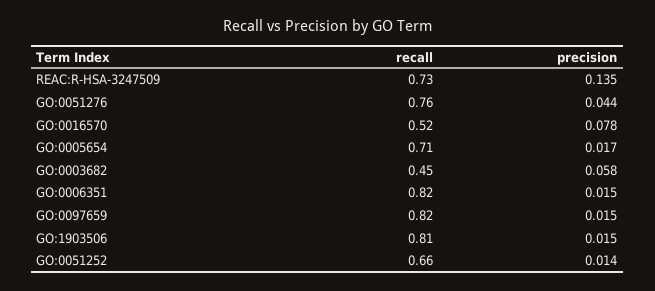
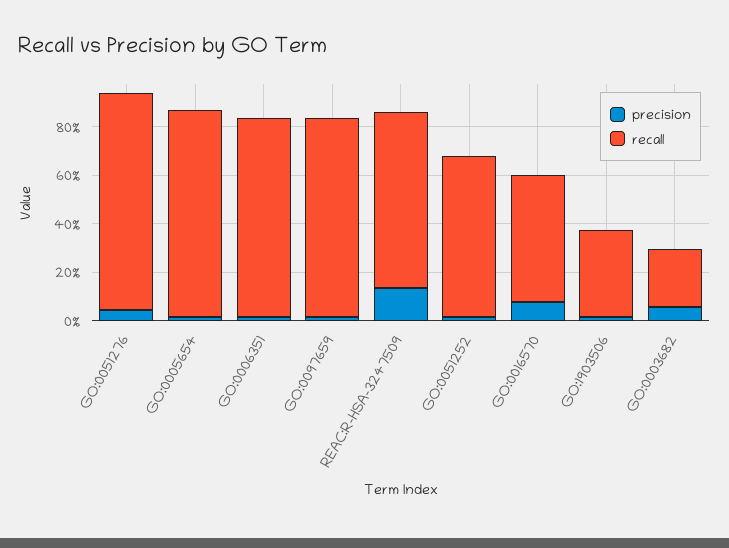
  {
    "recall": {
      "REAC:R-HSA-3247509": 0.73,
-     "GO:0051276": 0.76,
+     "GO:0051276": 0.9,
      "GO:0016570": 0.52,
-     "GO:0005654": 0.71,
+     "GO:0005654": 0.85,
-     "GO:0003682": 0.45,
+     "GO:0003682": 0.25,
      "GO:0006351": 0.82,
      "GO:0097659": 0.82,
-     "GO:1903506": 0.81,
+     "GO:1903506": 0.35,
      "GO:0051252": 0.66
    },
    "precision": {
      "REAC:R-HSA-3247509": 0.135,
      "GO:0051276": 0.044,
      "GO:0016570": 0.078,
      "GO:0005654": 0.017,
      "GO:0003682": 0.058,
      "GO:0006351": 0.015,
      "GO:0097659": 0.015,
      "GO:1903506": 0.015,
      "GO:0051252": 0.014
    }
  }

